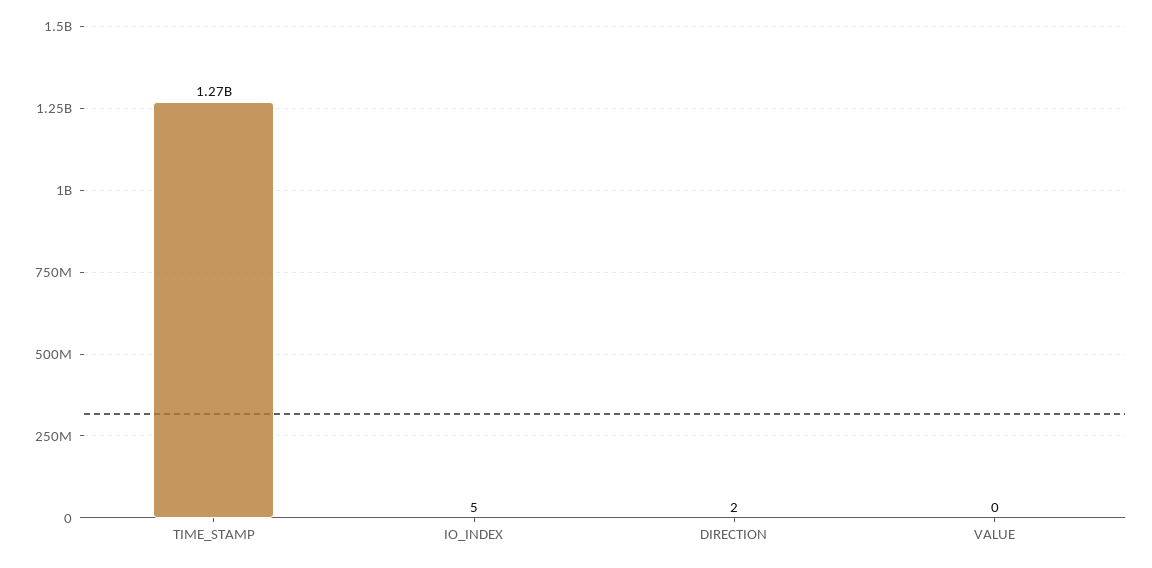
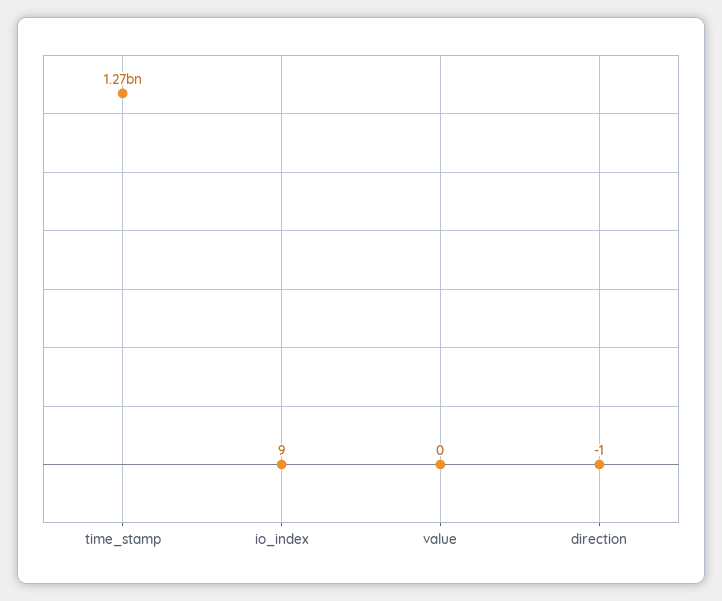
  {
    "TIME_STAMP": 1270000000,
-   "IO_INDEX": 5,
+   "IO_INDEX": 9,
-   "DIRECTION": 2,
+   "DIRECTION": -1,
    "VALUE": 0
  }

